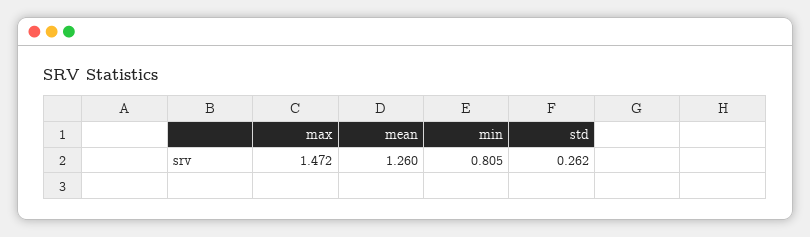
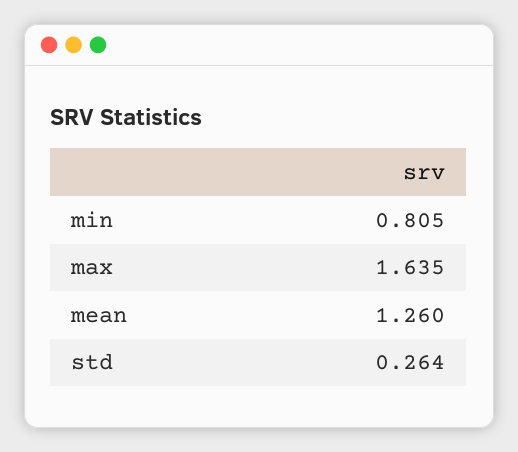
  {
-   "max": 1.472,
+   "max": 1.635,
    "mean": 1.26,
    "min": 0.805,
-   "std": 0.262
+   "std": 0.264
  }

